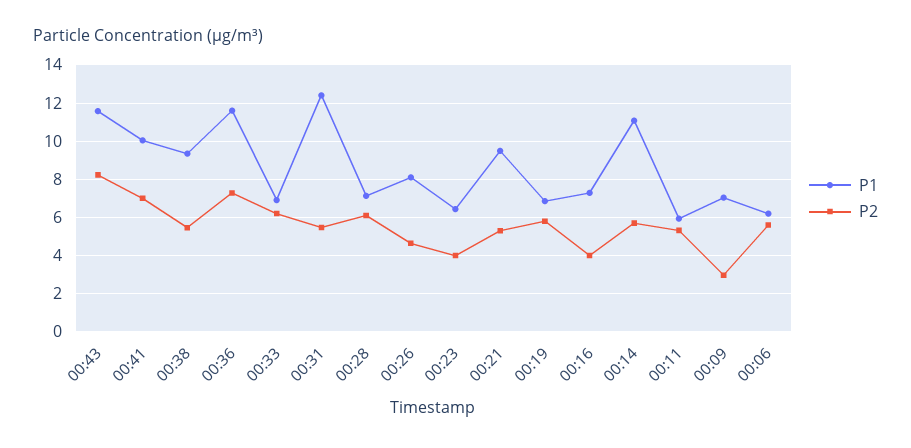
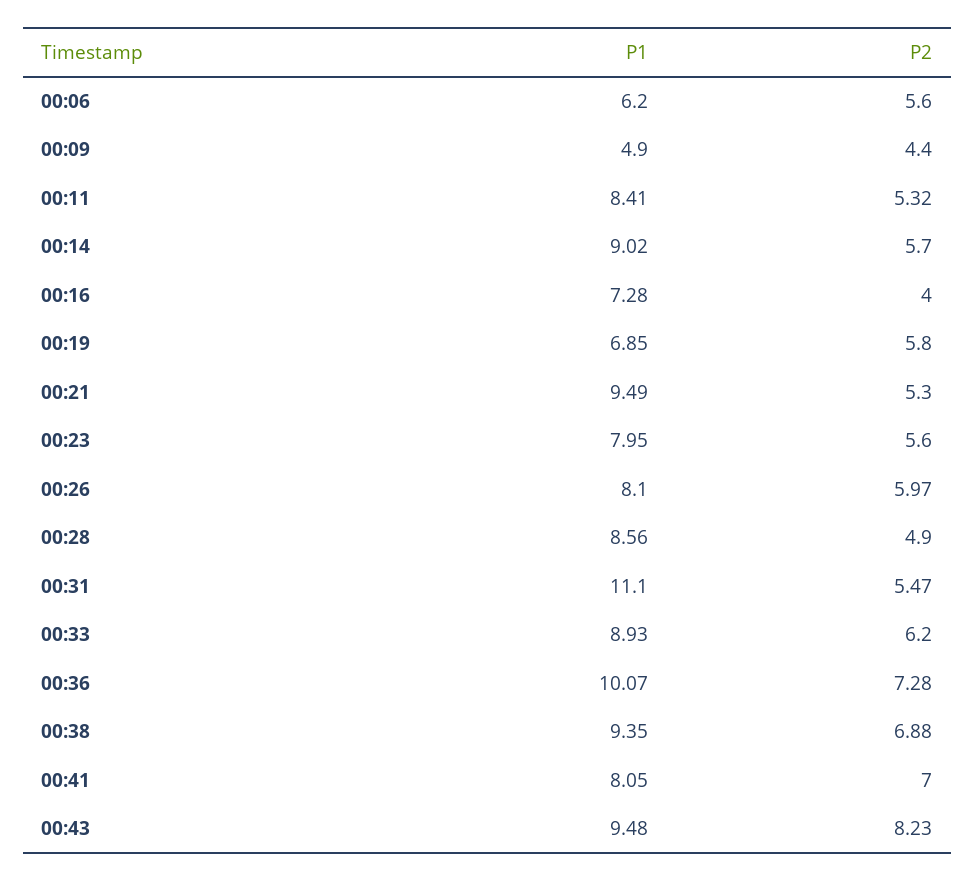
  {
    "P1": {
-     "00:43": 11.5,
+     "00:43": 9.48,
-     "00:41": 10,
+     "00:41": 8.05,
      "00:38": 9.35,
-     "00:36": 11.5,
+     "00:36": 10.07,
-     "00:33": 7,
+     "00:33": 8.93,
-     "00:31": 12.5,
+     "00:31": 11.1,
-     "00:28": 7,
+     "00:28": 8.56,
      "00:26": 8.1,
-     "00:23": 6.5,
+     "00:23": 7.95,
      "00:21": 9.49,
      "00:19": 6.85,
      "00:16": 7.28,
-     "00:14": 11,
+     "00:14": 9.02,
-     "00:11": 6,
+     "00:11": 8.41,
-     "00:09": 7,
+     "00:09": 4.9,
      "00:06": 6.2
    },
    "P2": {
      "00:43": 8.23,
      "00:41": 7,
-     "00:38": 5.5,
+     "00:38": 6.88,
      "00:36": 7.28,
      "00:33": 6.2,
      "00:31": 5.47,
-     "00:28": 6,
+     "00:28": 4.9,
-     "00:26": 4.5,
+     "00:26": 5.97,
-     "00:23": 4,
+     "00:23": 5.6,
      "00:21": 5.3,
      "00:19": 5.8,
      "00:16": 4,
      "00:14": 5.7,
      "00:11": 5.32,
-     "00:09": 3,
+     "00:09": 4.4,
      "00:06": 5.6
    }
  }

